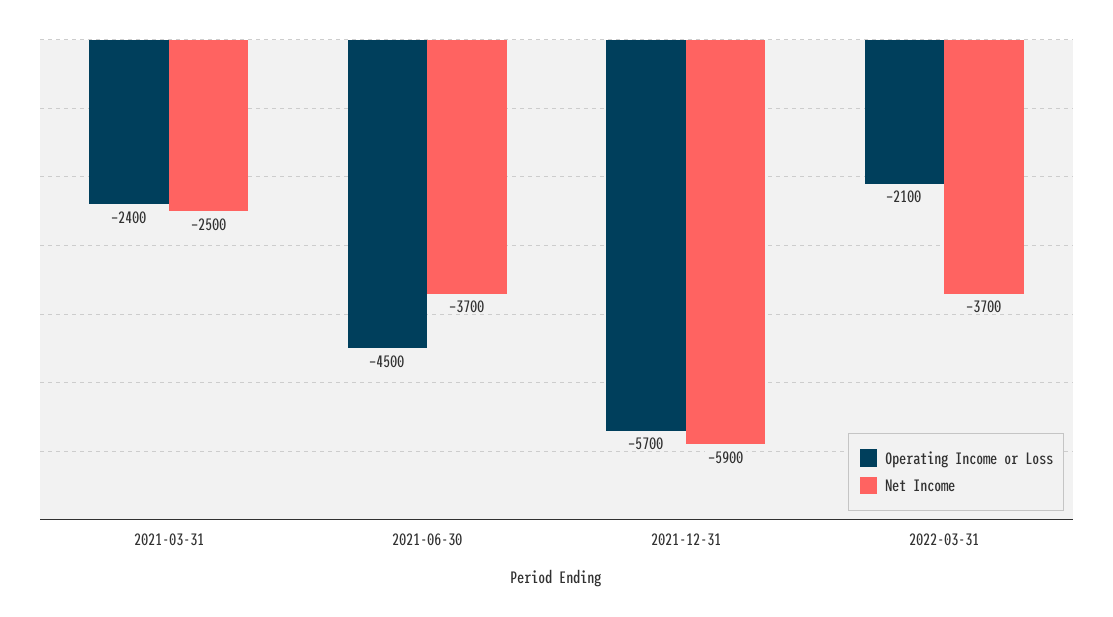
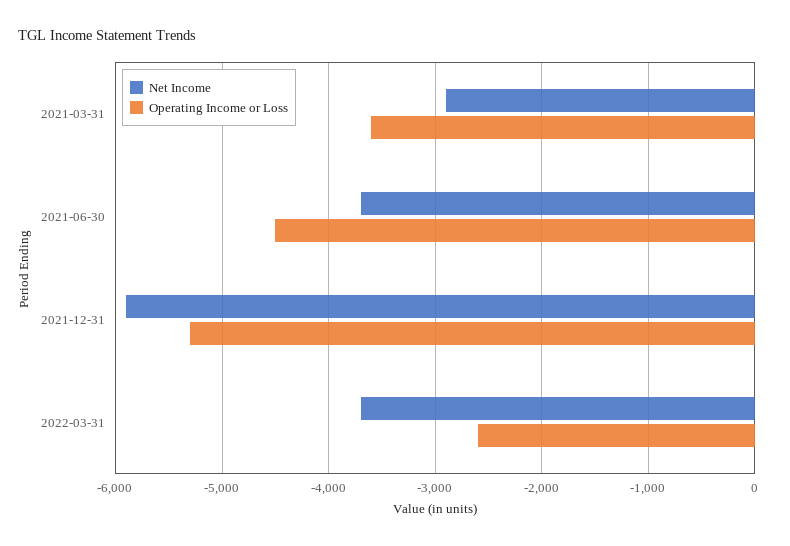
  {
    "Operating Income or Loss": {
-     "2021-03-31": -2400,
+     "2021-03-31": -3600,
      "2021-06-30": -4500,
-     "2021-12-31": -5700,
+     "2021-12-31": -5300,
-     "2022-03-31": -2100
+     "2022-03-31": -2600
    },
    "Net Income": {
-     "2021-03-31": -2500,
+     "2021-03-31": -2900,
      "2021-06-30": -3700,
      "2021-12-31": -5900,
      "2022-03-31": -3700
    }
  }

